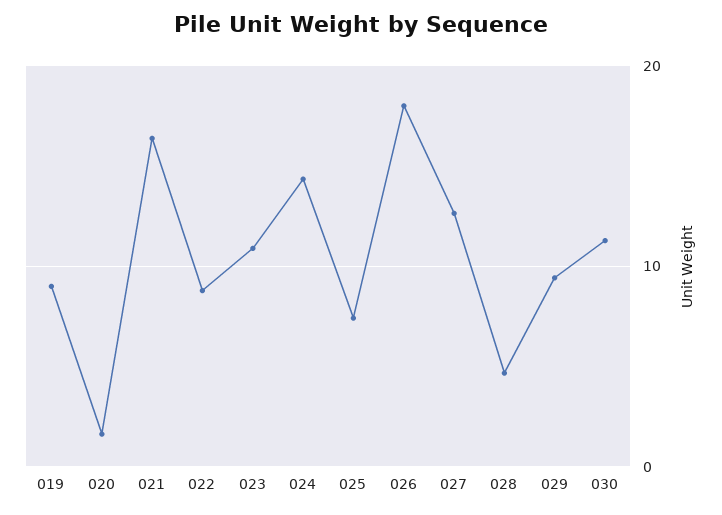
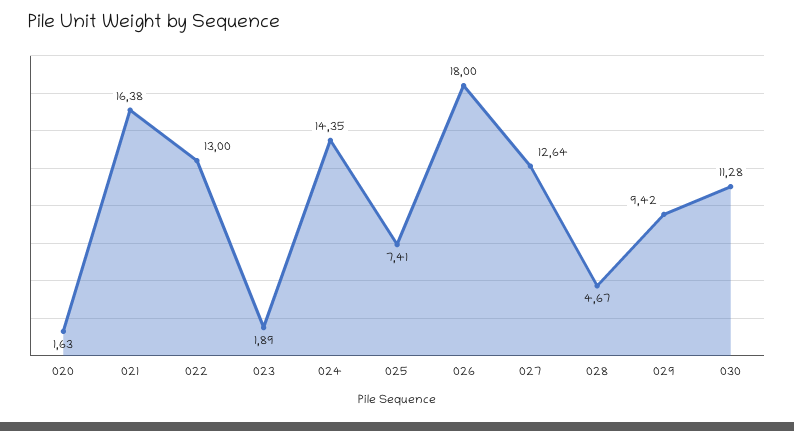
  {
-   "019": 9,
    "020": 1.63,
    "021": 16.38,
-   "022": 9,
+   "022": 13,
-   "023": 11,
+   "023": 1.89,
    "024": 14.35,
    "025": 7.41,
    "026": 18,
    "027": 12.64,
    "028": 4.67,
    "029": 9.42,
    "030": 11.28
  }

